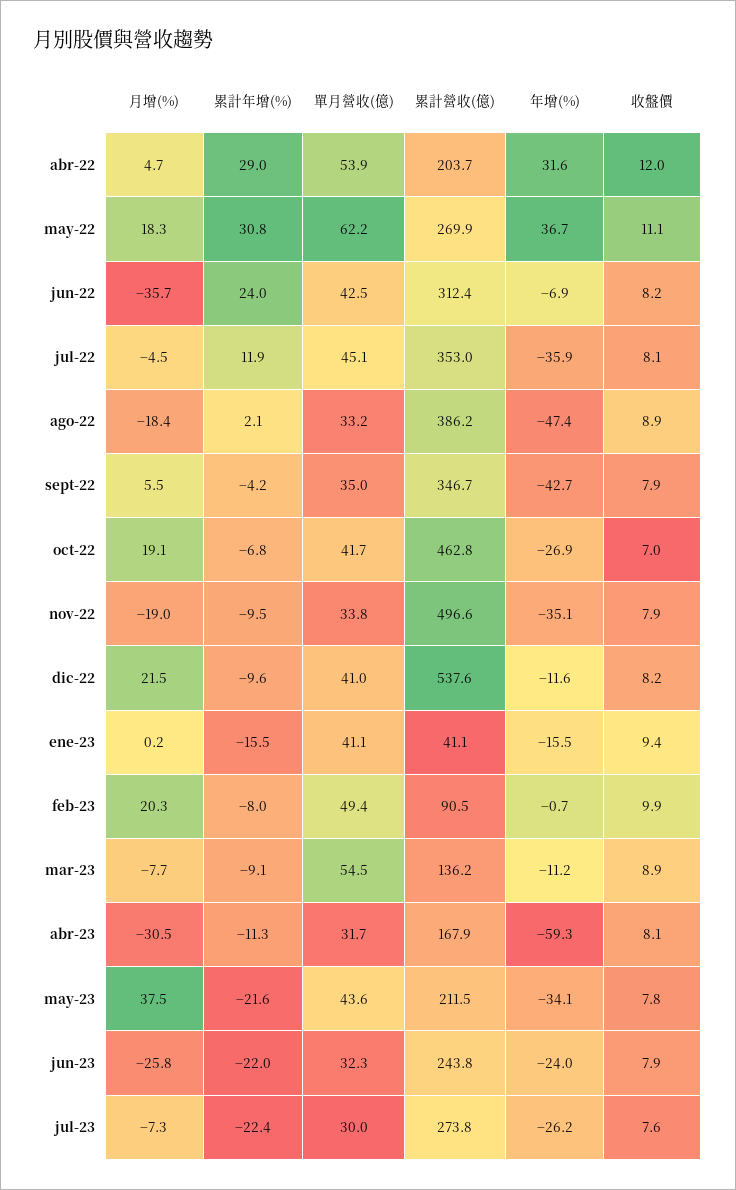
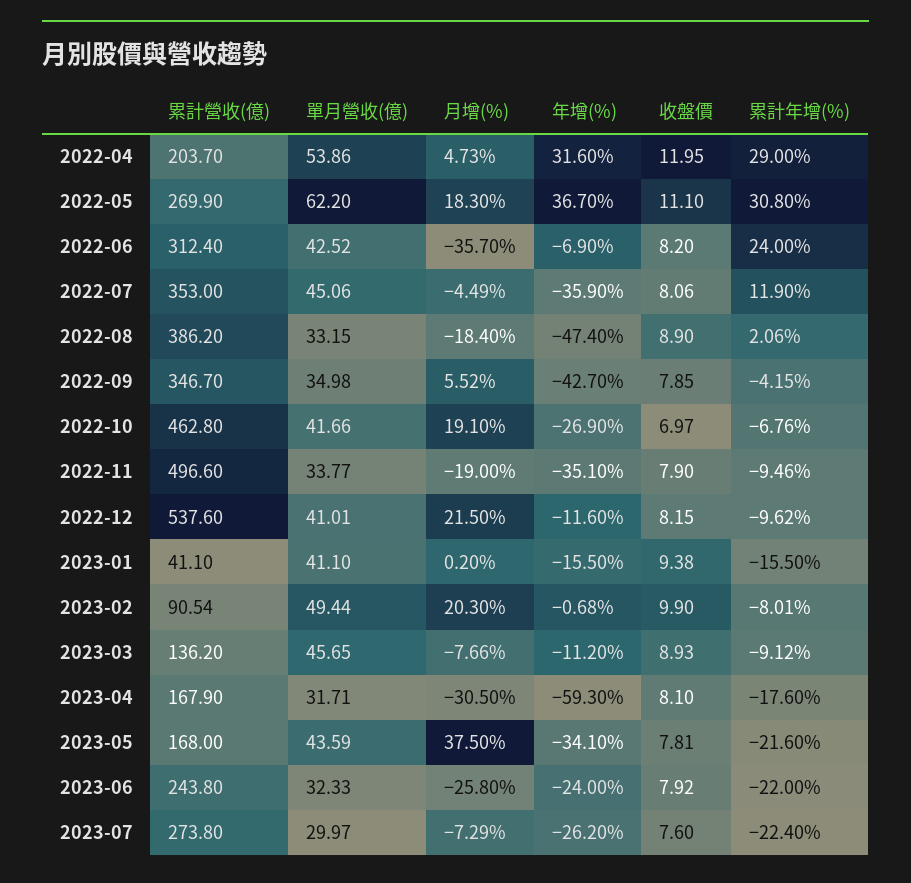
  {
    "月增(%)": {
      "abr-22": 4.73,
      "may-22": 18.3,
      "jun-22": -35.7,
      "jul-22": -4.49,
      "ago-22": -18.4,
      "sept-22": 5.52,
      "oct-22": 19.1,
      "nov-22": -19,
      "dic-22": 21.5,
      "ene-23": 0.2,
      "feb-23": 20.3,
      "mar-23": -7.66,
      "abr-23": -30.5,
      "may-23": 37.5,
      "jun-23": -25.8,
      "jul-23": -7.29
    },
    "累計年增(%)": {
      "abr-22": 29,
      "may-22": 30.8,
      "jun-22": 24,
      "jul-22": 11.9,
      "ago-22": 2.06,
      "sept-22": -4.15,
      "oct-22": -6.76,
      "nov-22": -9.46,
      "dic-22": -9.62,
      "ene-23": -15.5,
      "feb-23": -8.01,
      "mar-23": -9.12,
-     "abr-23": -11.3,
+     "abr-23": -17.6,
      "may-23": -21.6,
      "jun-23": -22,
      "jul-23": -22.4
    },
    "單月營收(億)": {
      "abr-22": 53.86,
      "may-22": 62.2,
      "jun-22": 42.52,
      "jul-22": 45.06,
      "ago-22": 33.15,
      "sept-22": 34.98,
      "oct-22": 41.66,
      "nov-22": 33.77,
      "dic-22": 41.01,
      "ene-23": 41.1,
      "feb-23": 49.44,
-     "mar-23": 54.5,
+     "mar-23": 45.65,
      "abr-23": 31.71,
      "may-23": 43.59,
      "jun-23": 32.33,
      "jul-23": 29.97
    },
    "累計營收(億)": {
      "abr-22": 203.7,
      "may-22": 269.9,
      "jun-22": 312.4,
      "jul-22": 353,
      "ago-22": 386.2,
      "sept-22": 346.7,
      "oct-22": 462.8,
      "nov-22": 496.6,
      "dic-22": 537.6,
      "ene-23": 41.1,
      "feb-23": 90.54,
      "mar-23": 136.2,
      "abr-23": 167.9,
-     "may-23": 211.5,
+     "may-23": 168,
      "jun-23": 243.8,
      "jul-23": 273.8
    },
    "年增(%)": {
      "abr-22": 31.6,
      "may-22": 36.7,
      "jun-22": -6.9,
      "jul-22": -35.9,
      "ago-22": -47.4,
      "sept-22": -42.7,
      "oct-22": -26.9,
      "nov-22": -35.1,
      "dic-22": -11.6,
      "ene-23": -15.5,
      "feb-23": -0.68,
      "mar-23": -11.2,
      "abr-23": -59.3,
      "may-23": -34.1,
      "jun-23": -24,
      "jul-23": -26.2
    },
    "收盤價": {
      "abr-22": 11.95,
      "may-22": 11.1,
      "jun-22": 8.2,
      "jul-22": 8.06,
      "ago-22": 8.9,
      "sept-22": 7.85,
      "oct-22": 6.97,
      "nov-22": 7.9,
      "dic-22": 8.15,
      "ene-23": 9.38,
      "feb-23": 9.9,
      "mar-23": 8.93,
      "abr-23": 8.1,
      "may-23": 7.81,
      "jun-23": 7.92,
      "jul-23": 7.6
    }
  }

